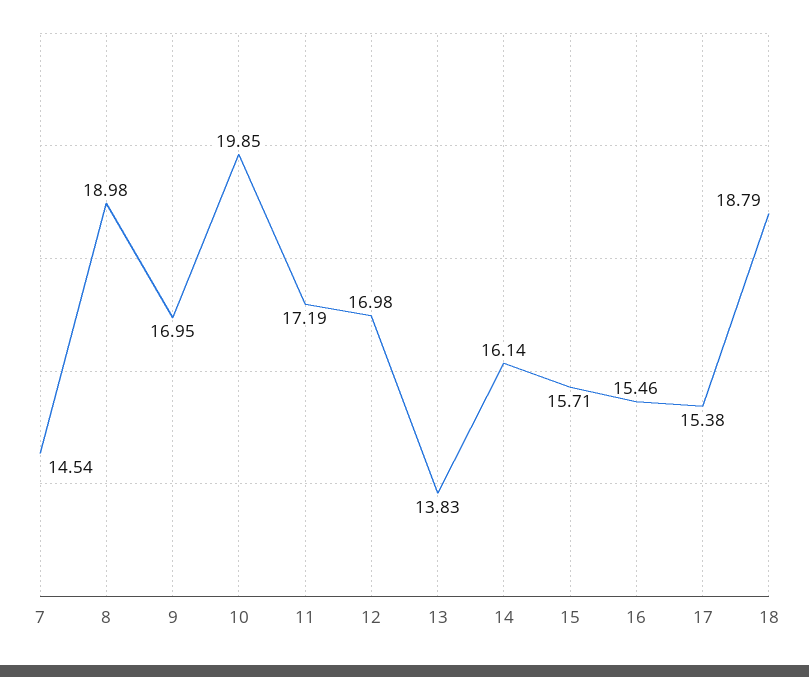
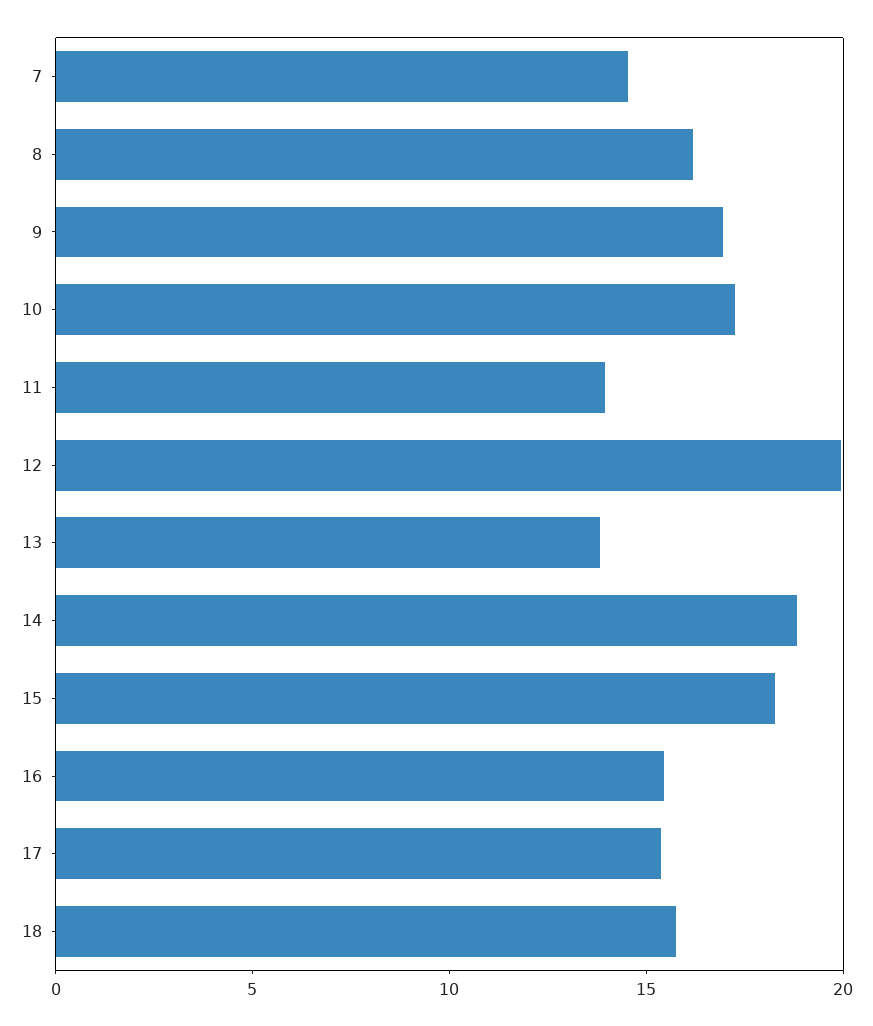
  {
    "7": 14.54,
-   "8": 18.98,
+   "8": 16,
    "9": 16.95,
-   "10": 19.85,
+   "10": 17,
-   "11": 17.19,
+   "11": 14,
-   "12": 16.98,
+   "12": 20,
    "13": 13.83,
-   "14": 16.14,
+   "14": 19,
-   "15": 15.71,
+   "15": 18,
    "16": 15.46,
    "17": 15.38,
-   "18": 18.79
+   "18": 16
  }

